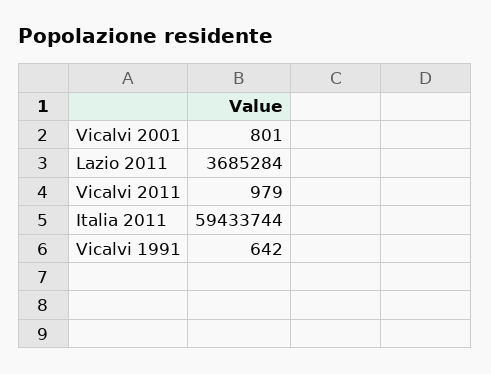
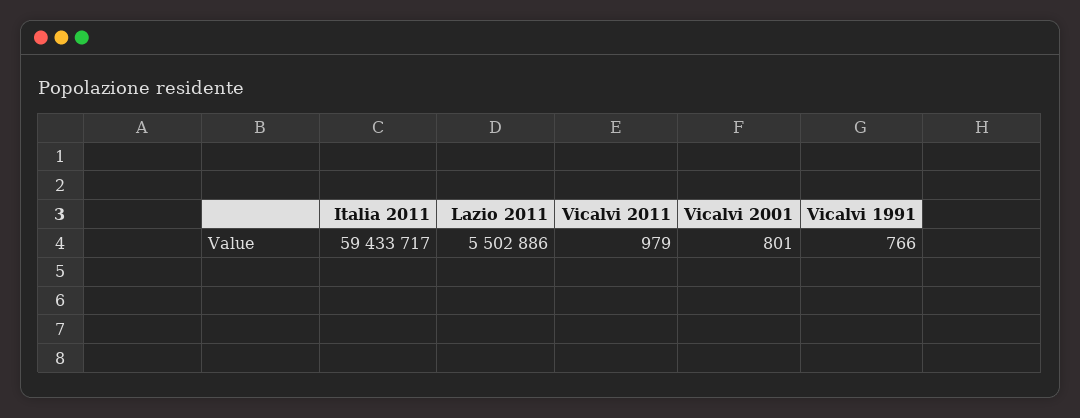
  {
    "Vicalvi 2001": 801,
-   "Lazio 2011": 3685284,
+   "Lazio 2011": 5502886,
    "Vicalvi 2011": 979,
-   "Italia 2011": 59433744,
+   "Italia 2011": 59433717,
-   "Vicalvi 1991": 642
+   "Vicalvi 1991": 766
  }

